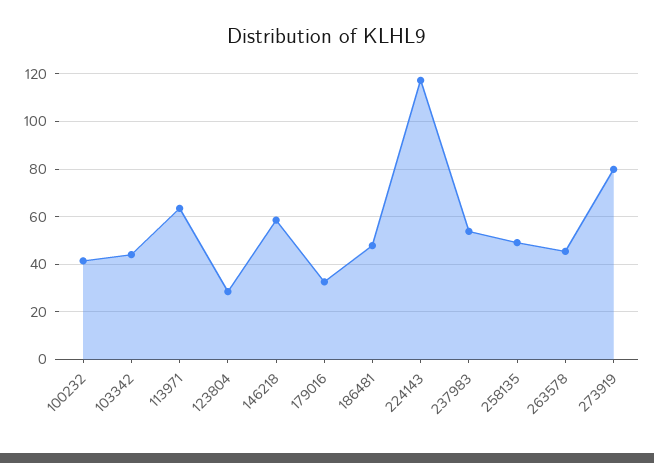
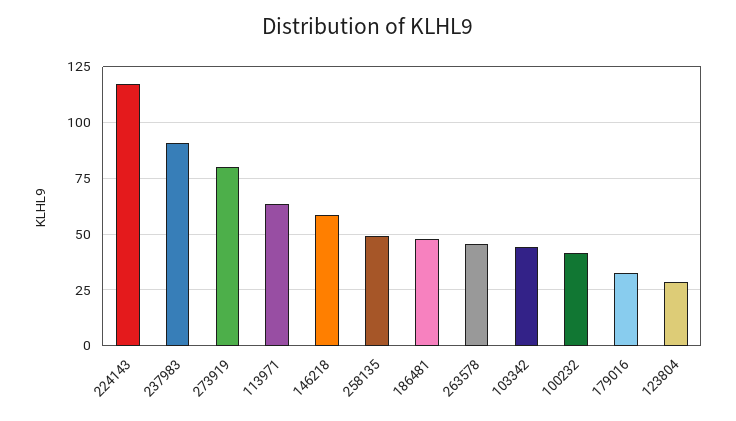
  {
    "100232": 40,
    "103342": 45,
    "113971": 65,
    "123804": 30,
    "146218": 60,
    "179016": 35,
    "186481": 50,
    "224143": 115,
-   "237983": 55,
+   "237983": 90,
    "258135": 50,
    "263578": 45,
    "273919": 80
  }

